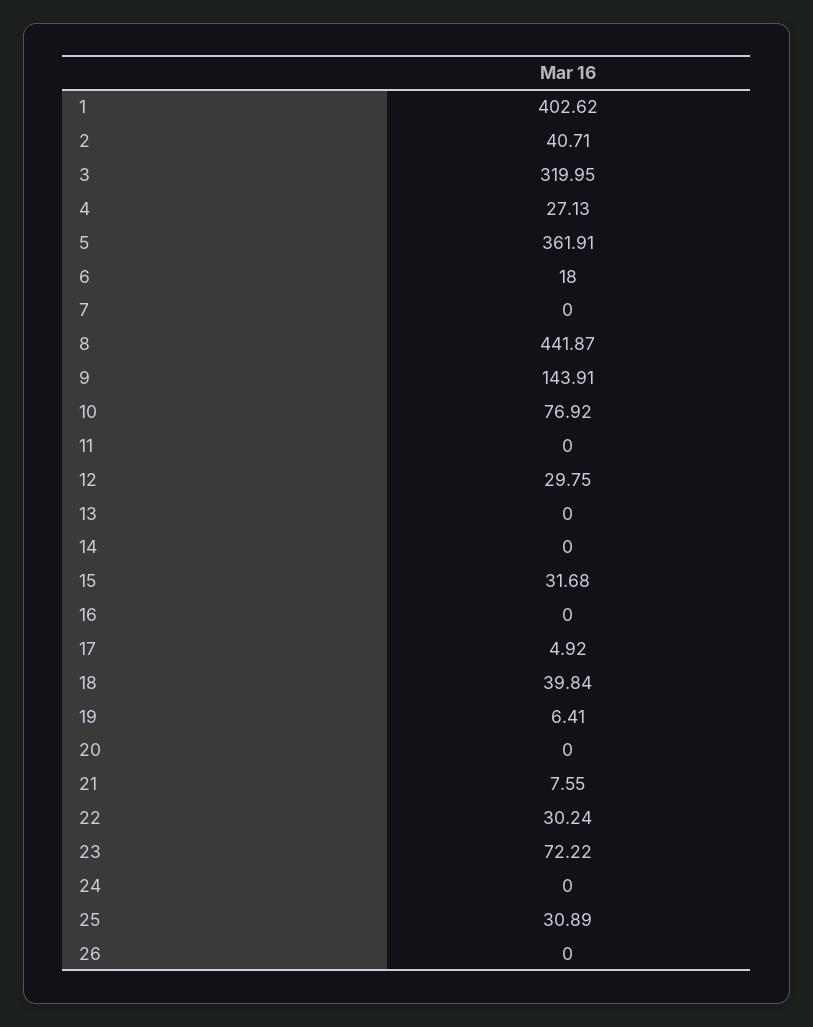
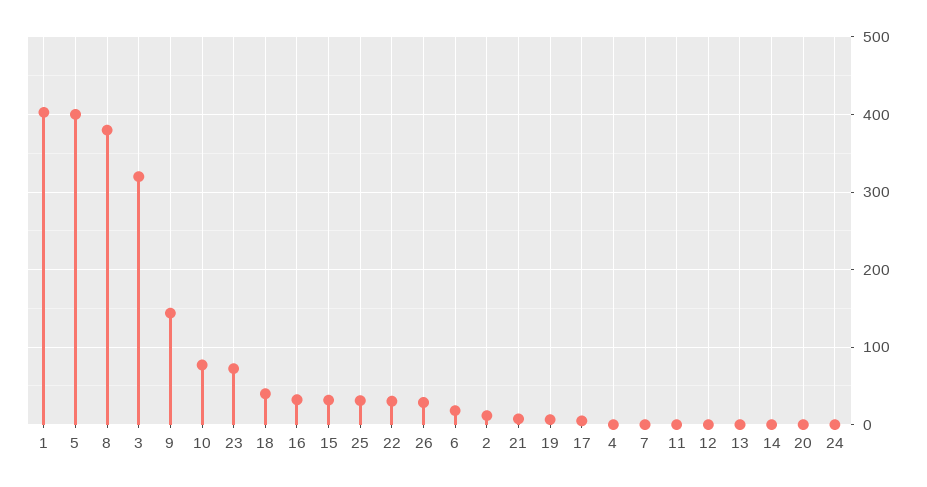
  {
    "1": 402.62,
-   "2": 40.71,
+   "2": 10,
    "3": 319.95,
-   "4": 27.13,
+   "4": 0,
-   "5": 361.91,
+   "5": 400,
    "6": 18,
    "7": 0,
-   "8": 441.87,
+   "8": 380,
    "9": 143.91,
    "10": 76.92,
    "11": 0,
-   "12": 29.75,
+   "12": 0,
    "13": 0,
    "14": 0,
    "15": 31.68,
-   "16": 0,
+   "16": 30,
    "17": 4.92,
    "18": 39.84,
    "19": 6.41,
    "20": 0,
    "21": 7.55,
    "22": 30.24,
    "23": 72.22,
    "24": 0,
    "25": 30.89,
-   "26": 0
+   "26": 30
  }

